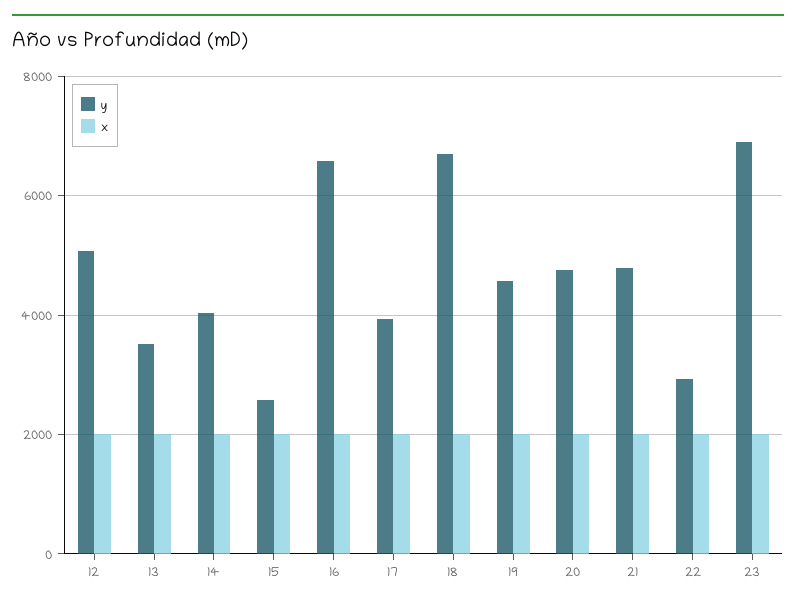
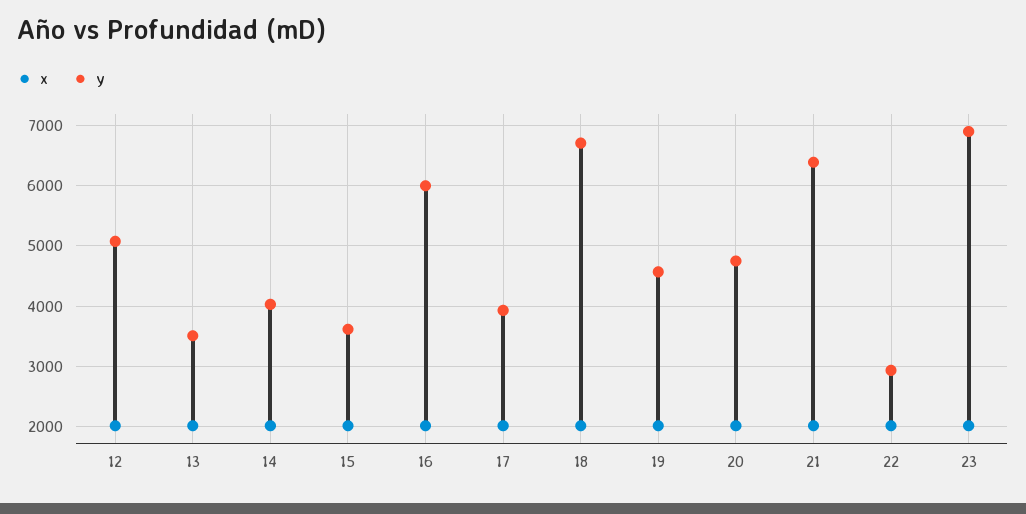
  {
    "y": {
      "12": 5100,
      "13": 3500,
      "14": 4000,
-     "15": 2600,
+     "15": 3600,
-     "16": 6600,
+     "16": 6000,
      "17": 3900,
      "18": 6700,
      "19": 4600,
      "20": 4800,
-     "21": 4800,
+     "21": 6400,
      "22": 2900,
      "23": 6900
    },
    "x": {
      "12": 2000,
      "13": 2000,
      "14": 2000,
      "15": 2000,
      "16": 2000,
      "17": 2000,
      "18": 2000,
      "19": 2000,
      "20": 2000,
      "21": 2000,
      "22": 2000,
      "23": 2000
    }
  }

